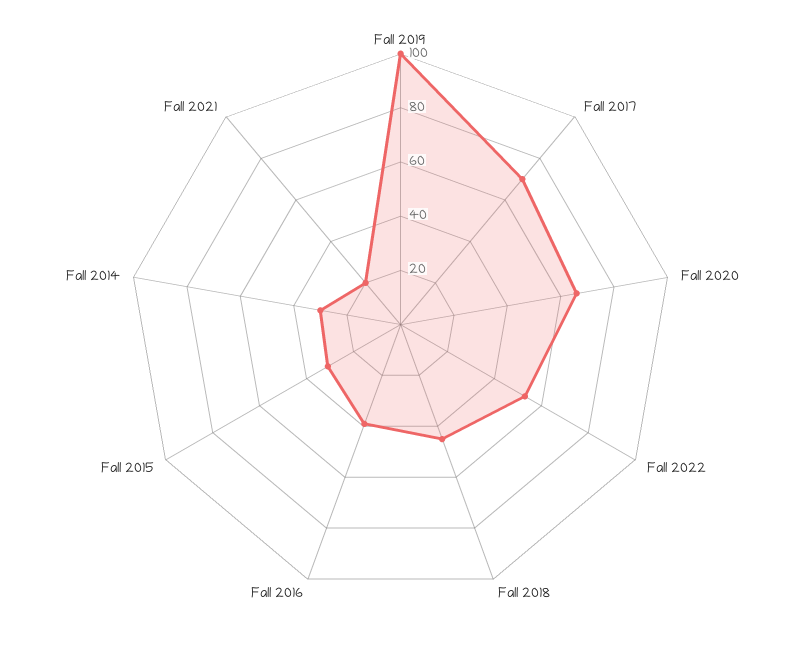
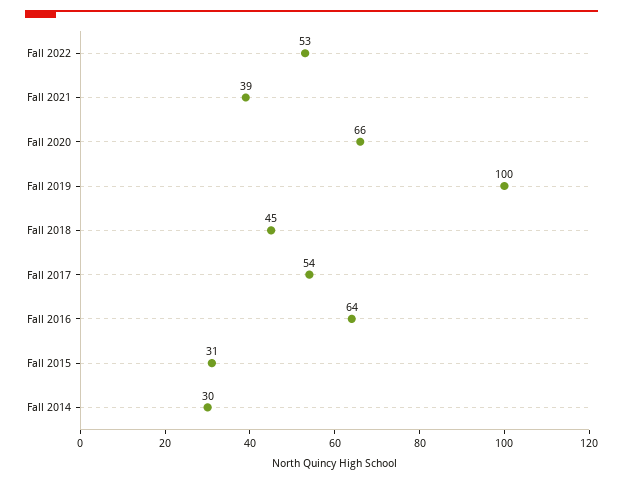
  {
    "Fall 2019": 100,
-   "Fall 2017": 70,
+   "Fall 2017": 54,
    "Fall 2020": 66,
    "Fall 2022": 53,
    "Fall 2018": 45,
-   "Fall 2016": 40,
+   "Fall 2016": 64,
    "Fall 2015": 31,
    "Fall 2014": 30,
-   "Fall 2021": 20
+   "Fall 2021": 39
  }

